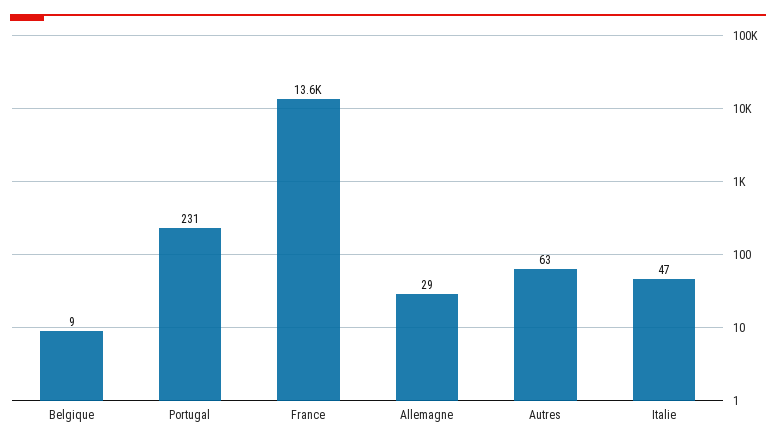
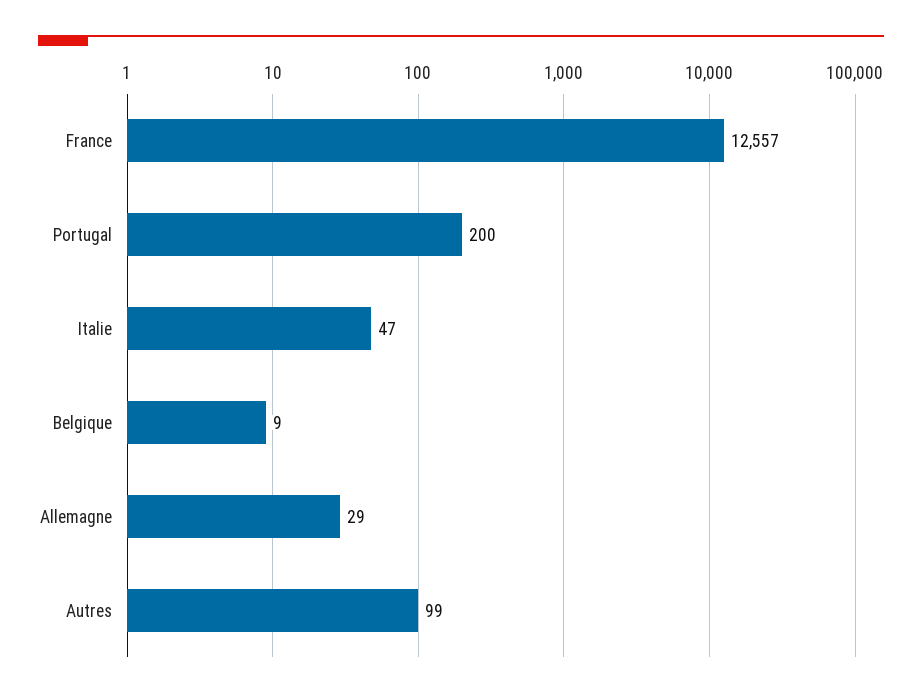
  {
    "Belgique": 9,
-   "Portugal": 231,
+   "Portugal": 200,
-   "France": 13600,
+   "France": 12557,
    "Allemagne": 29,
-   "Autres": 63,
+   "Autres": 99,
    "Italie": 47
  }

